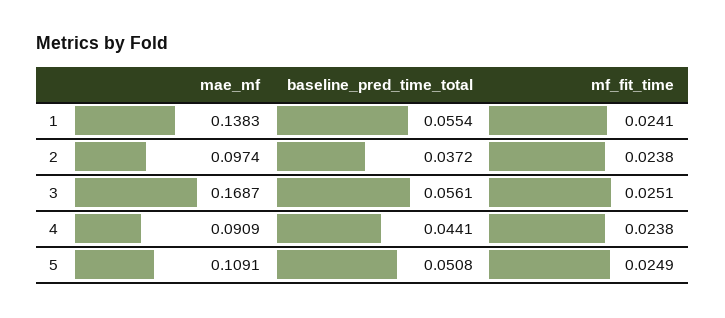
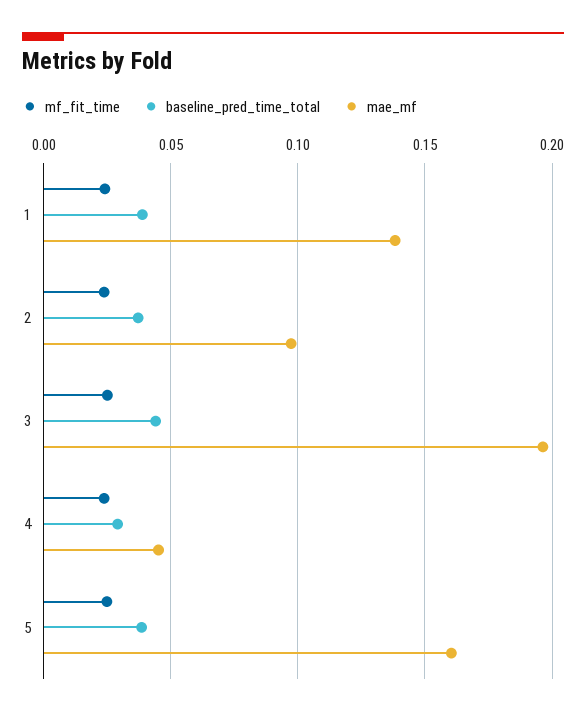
  {
    "mae_mf": {
      "1": 0.1383,
      "2": 0.0974,
-     "3": 0.1687,
+     "3": 0.195,
-     "4": 0.0909,
+     "4": 0.045,
-     "5": 0.1091
+     "5": 0.16
    },
    "baseline_pred_time_total": {
-     "1": 0.0554,
+     "1": 0.04,
      "2": 0.0372,
-     "3": 0.0561,
+     "3": 0.045,
-     "4": 0.0441,
+     "4": 0.03,
-     "5": 0.0508
+     "5": 0.04
    },
    "mf_fit_time": {
      "1": 0.0241,
      "2": 0.0238,
      "3": 0.0251,
      "4": 0.0238,
      "5": 0.0249
    }
  }

